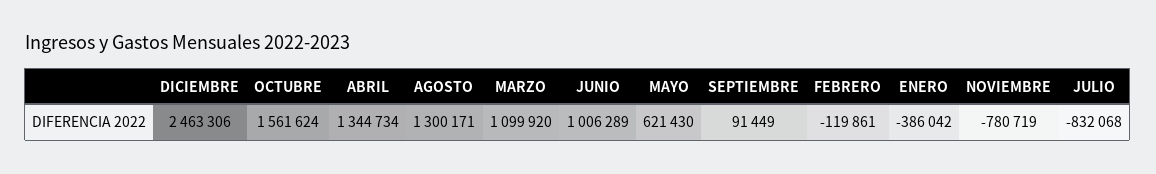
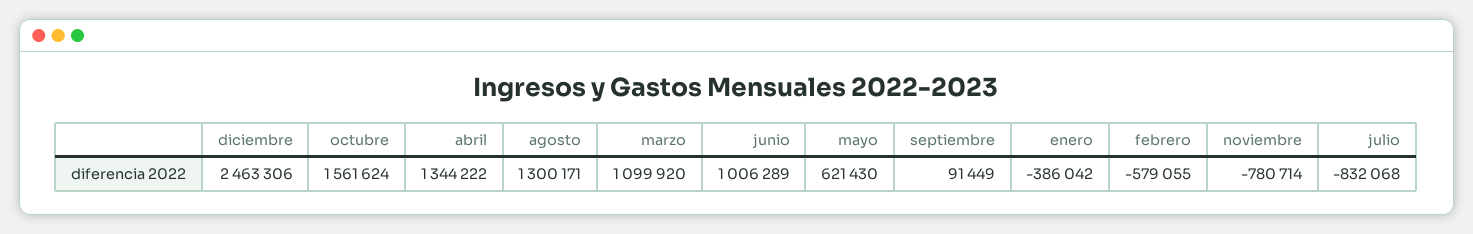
  {
    "DICIEMBRE": 2463306,
    "OCTUBRE": 1561624,
-   "ABRIL": 1344734,
+   "ABRIL": 1344222,
    "AGOSTO": 1300171,
    "MARZO": 1099920,
    "JUNIO": 1006289,
    "MAYO": 621430,
    "SEPTIEMBRE": 91449,
-   "FEBRERO": -119861,
+   "FEBRERO": -579055,
    "ENERO": -386042,
-   "NOVIEMBRE": -780719,
+   "NOVIEMBRE": -780714,
    "JULIO": -832068
  }

